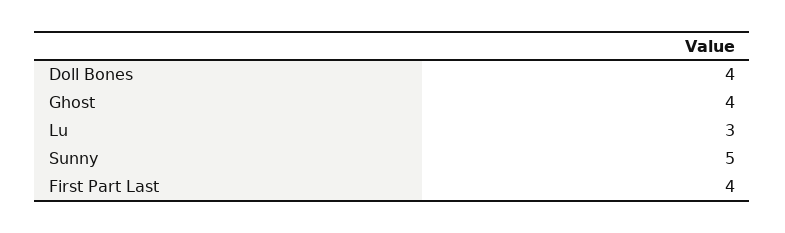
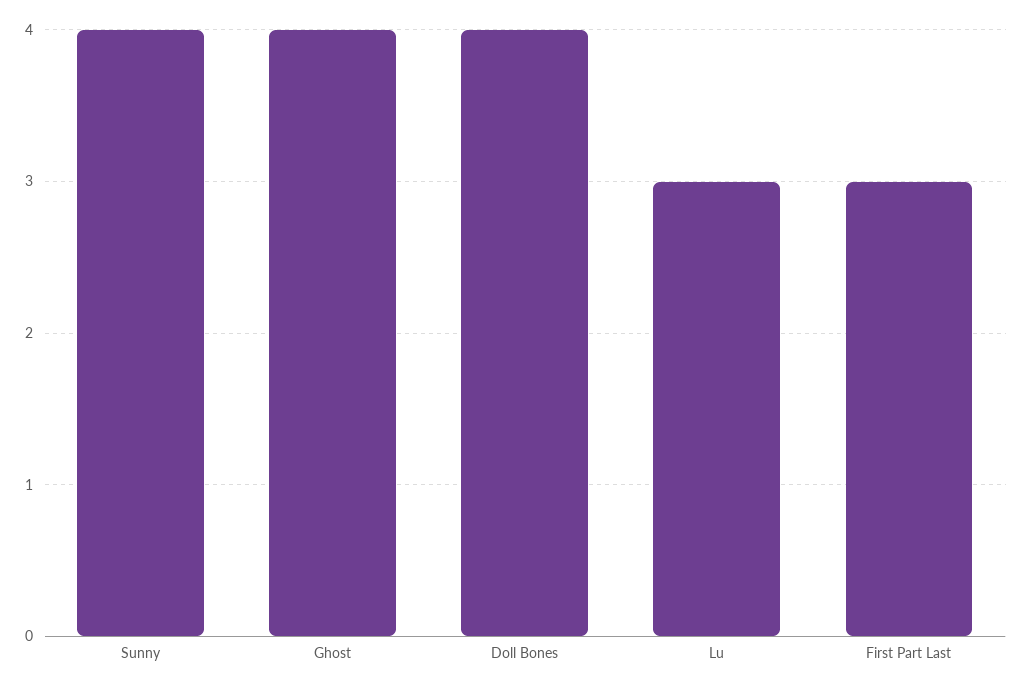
  {
    "Doll Bones": 4,
    "Ghost": 4,
    "Lu": 3,
-   "Sunny": 5,
+   "Sunny": 4,
-   "First Part Last": 4
+   "First Part Last": 3
  }

